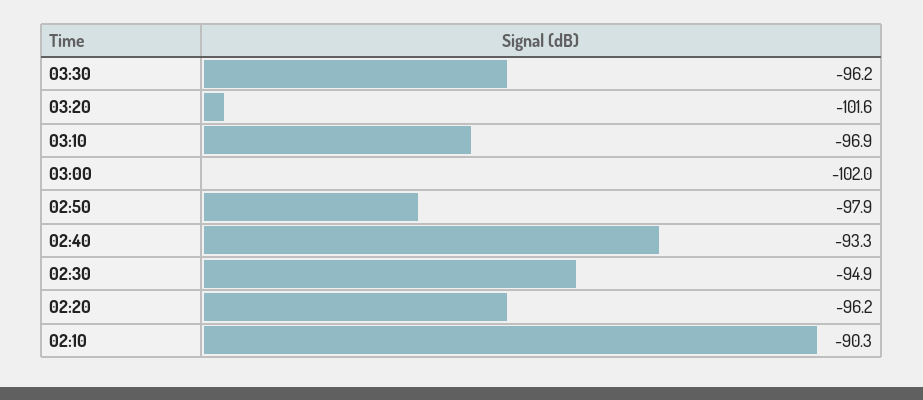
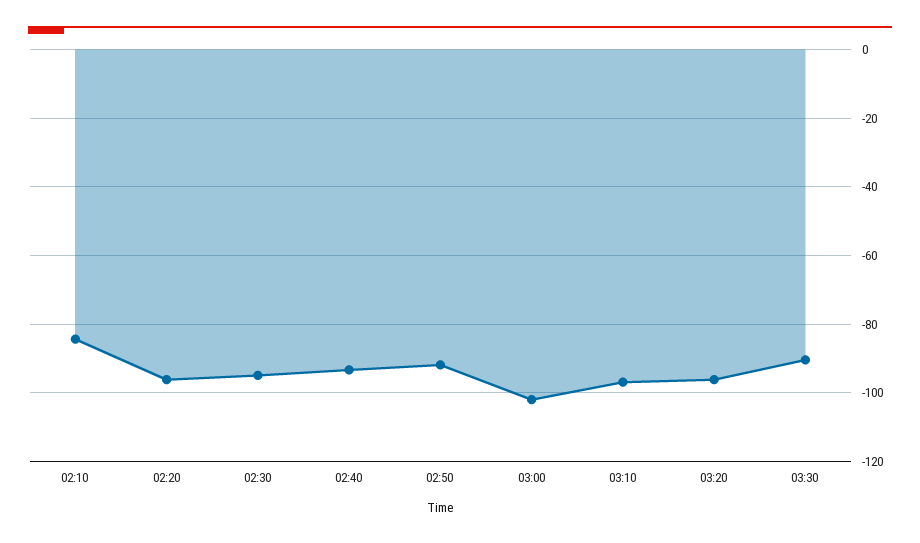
  {
-   "03:30": -96.2,
+   "03:30": -90,
-   "03:20": -101.6,
+   "03:20": -96,
    "03:10": -96.9,
    "03:00": -102,
-   "02:50": -97.9,
+   "02:50": -92,
    "02:40": -93.3,
    "02:30": -94.9,
    "02:20": -96.2,
-   "02:10": -90.3
+   "02:10": -84
  }

